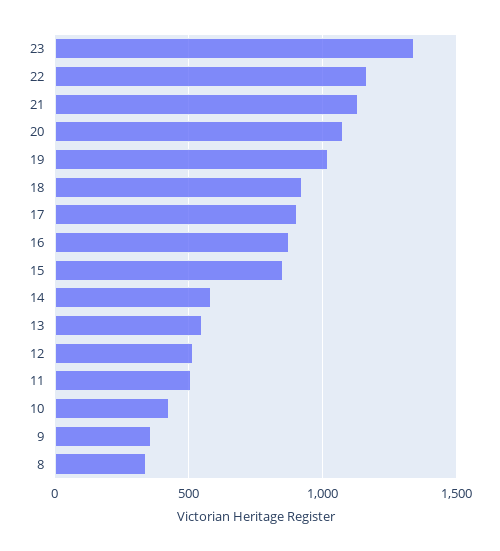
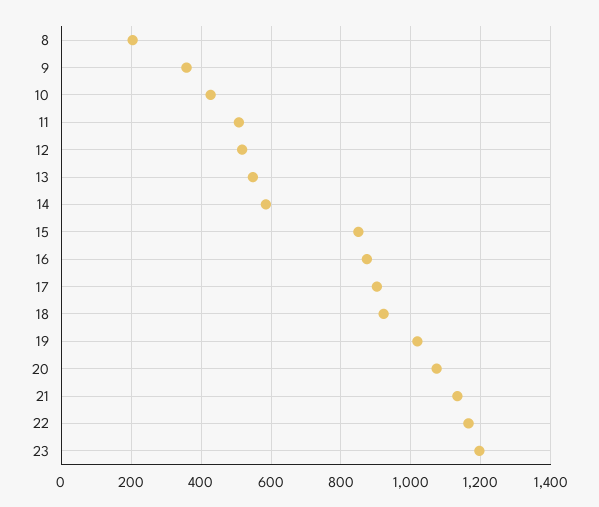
  {
-   "23": 1350,
+   "23": 1200,
    "22": 1160,
    "21": 1140,
    "20": 1080,
    "19": 1020,
    "18": 920,
    "17": 900,
    "16": 880,
    "15": 860,
    "14": 580,
    "13": 540,
    "12": 520,
    "11": 500,
    "10": 420,
    "9": 360,
-   "8": 350
+   "8": 200
  }

